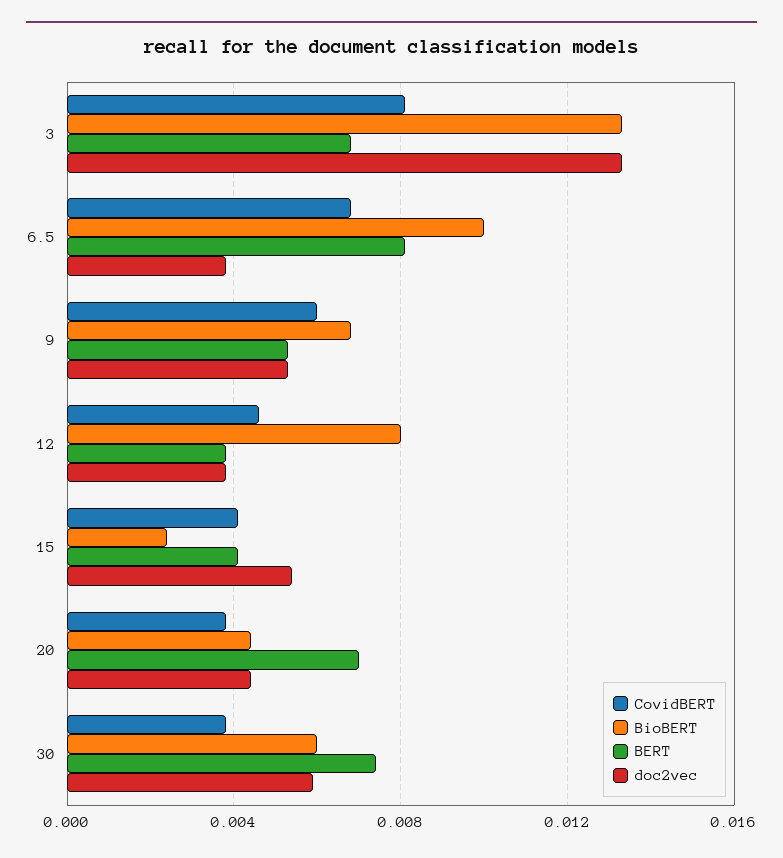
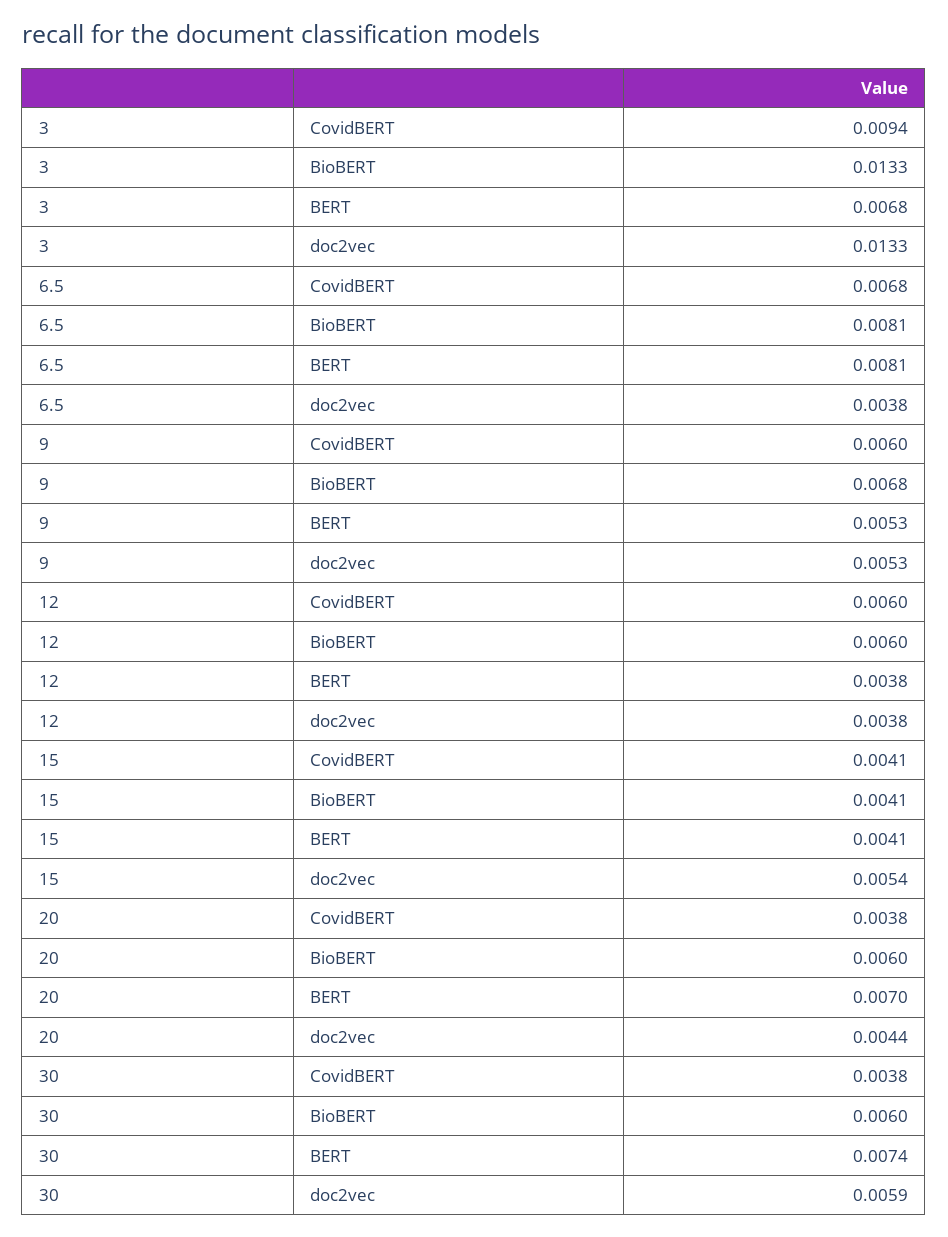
  {
    "CovidBERT": {
-     "3": 0.008,
+     "3": 0.0094,
      "6.5": 0.0068,
      "9": 0.006,
-     "12": 0.0045,
+     "12": 0.006,
      "15": 0.0041,
      "20": 0.0038,
      "30": 0.0038
    },
    "BioBERT": {
      "3": 0.0133,
-     "6.5": 0.01,
+     "6.5": 0.0081,
      "9": 0.0068,
-     "12": 0.008,
+     "12": 0.006,
-     "15": 0.0025,
+     "15": 0.0041,
-     "20": 0.0045,
+     "20": 0.006,
      "30": 0.006
    },
    "BERT": {
      "3": 0.0068,
      "6.5": 0.0081,
      "9": 0.0053,
      "12": 0.0038,
      "15": 0.0041,
      "20": 0.007,
      "30": 0.0074
    },
    "doc2vec": {
      "3": 0.0133,
      "6.5": 0.0038,
      "9": 0.0053,
      "12": 0.0038,
      "15": 0.0054,
      "20": 0.0044,
      "30": 0.0059
    }
  }

